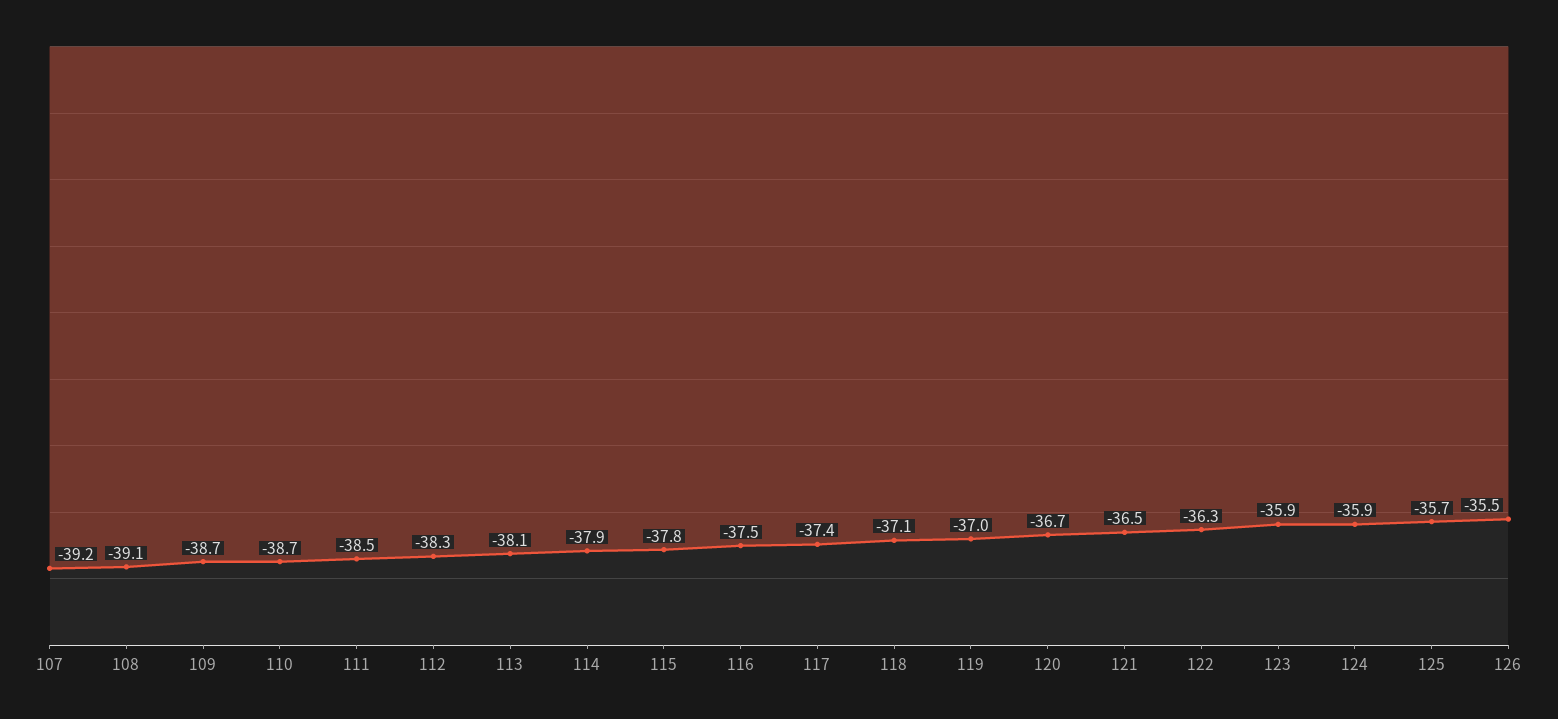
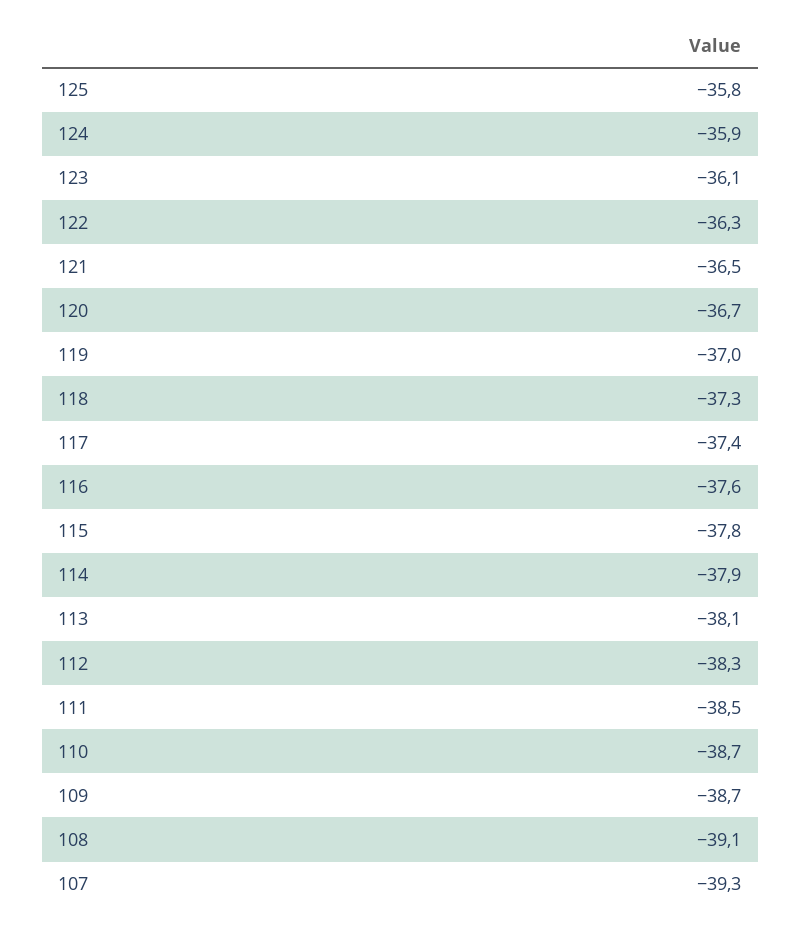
  {
-   "107": -39.2,
+   "107": -39.3,
    "108": -39.1,
    "109": -38.7,
    "110": -38.7,
    "111": -38.5,
    "112": -38.3,
    "113": -38.1,
    "114": -37.9,
    "115": -37.8,
-   "116": -37.5,
+   "116": -37.6,
    "117": -37.4,
-   "118": -37.1,
+   "118": -37.3,
    "119": -37,
    "120": -36.7,
    "121": -36.5,
    "122": -36.3,
-   "123": -35.9,
+   "123": -36.1,
    "124": -35.9,
-   "125": -35.7,
+   "125": -35.8
-   "126": -35.5
  }

